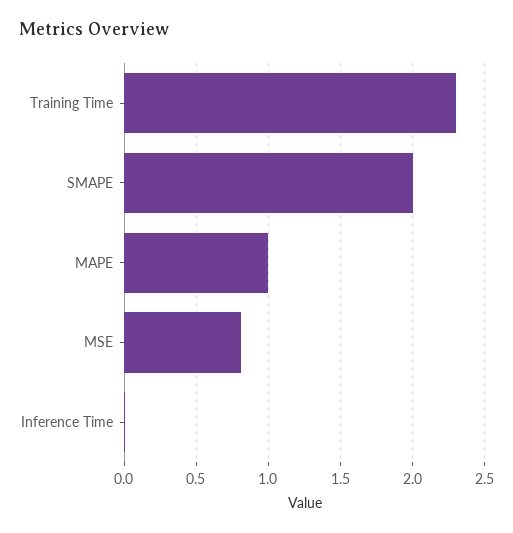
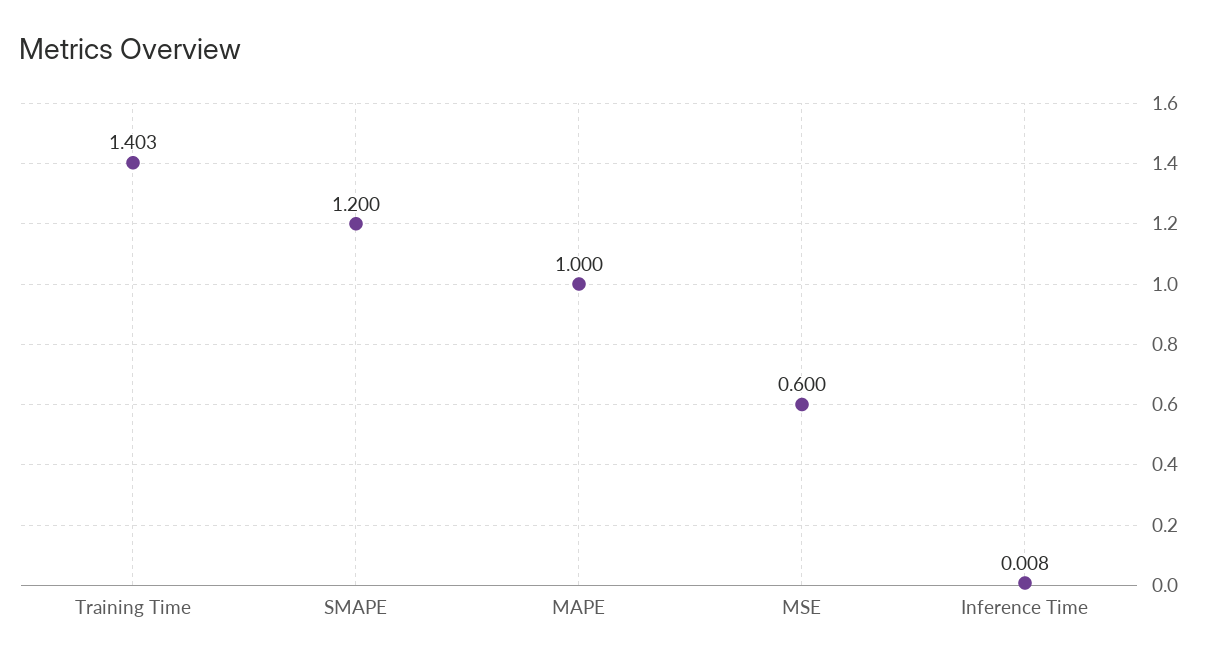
  {
-   "Training Time": 2.3,
+   "Training Time": 1.403,
-   "SMAPE": 2,
+   "SMAPE": 1.2,
    "MAPE": 1,
-   "MSE": 0.8,
+   "MSE": 0.6,
    "Inference Time": 0.008
  }

